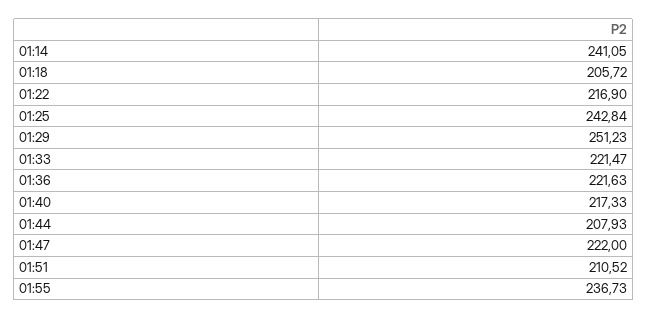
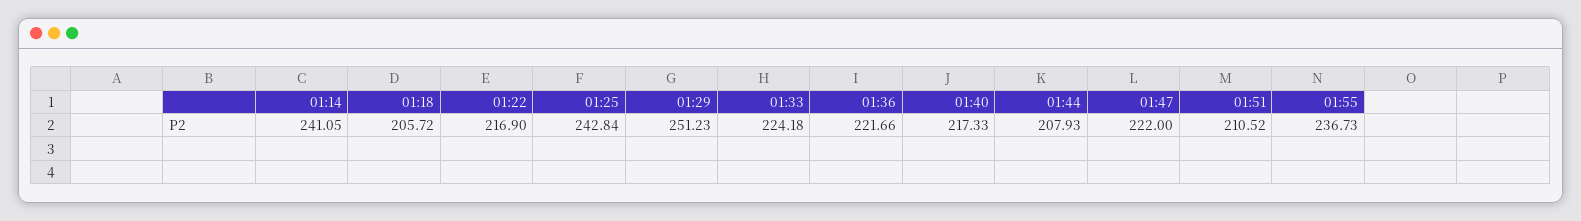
  {
    "01:14": 241.05,
    "01:18": 205.72,
    "01:22": 216.9,
    "01:25": 242.84,
    "01:29": 251.23,
-   "01:33": 221.47,
+   "01:33": 224.18,
-   "01:36": 221.63,
+   "01:36": 221.66,
    "01:40": 217.33,
    "01:44": 207.93,
    "01:47": 222,
    "01:51": 210.52,
    "01:55": 236.73
  }

